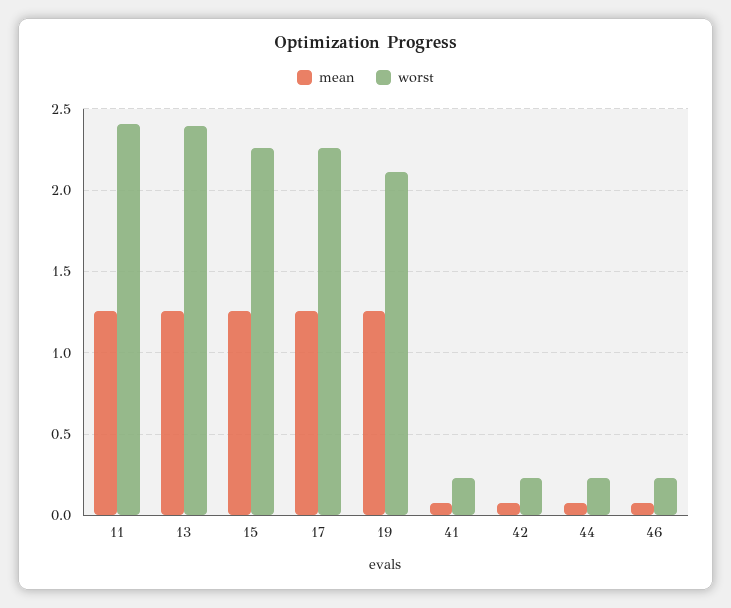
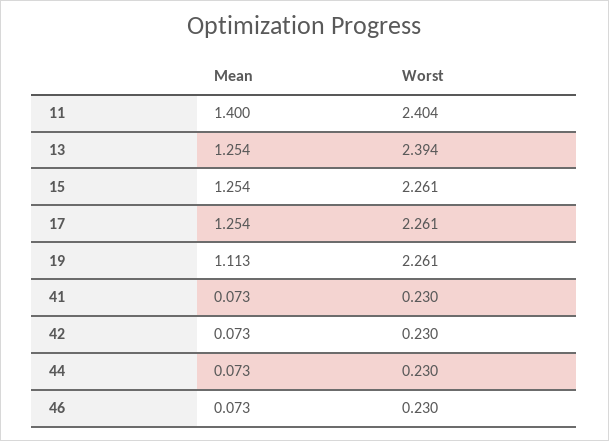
  {
    "mean": {
-     "11": 1.25,
+     "11": 1.4,
      "13": 1.254,
      "15": 1.254,
      "17": 1.254,
-     "19": 1.25,
+     "19": 1.113,
      "41": 0.073,
      "42": 0.073,
      "44": 0.073,
      "46": 0.073
    },
    "worst": {
      "11": 2.404,
      "13": 2.394,
      "15": 2.261,
      "17": 2.261,
-     "19": 2.1,
+     "19": 2.261,
      "41": 0.23,
      "42": 0.23,
      "44": 0.23,
      "46": 0.23
    }
  }

